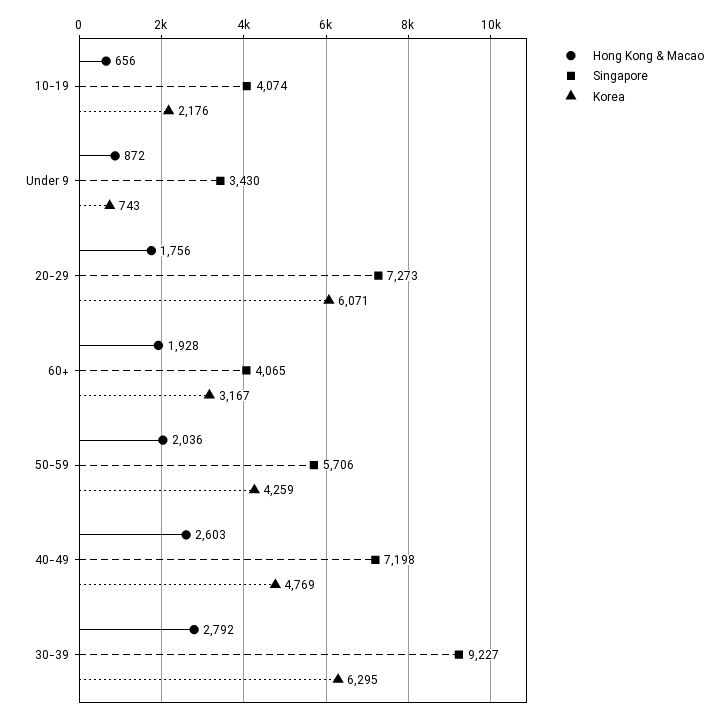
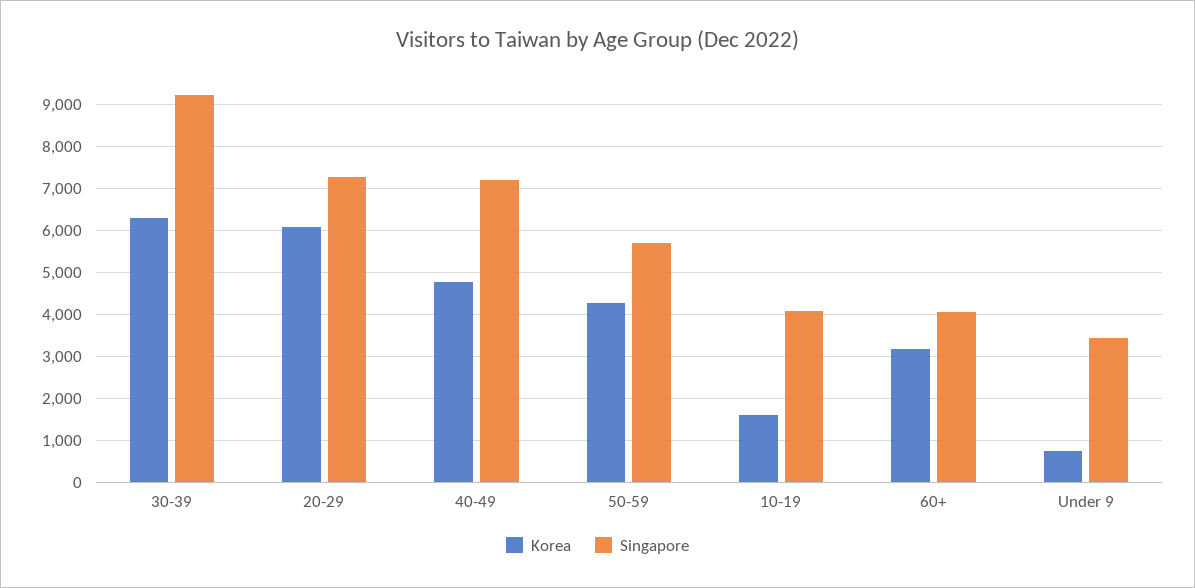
  {
-   "Hong Kong & Macao": {
-     "10-19": 656,
-     "Under 9": 872,
-     "20-29": 1756,
-     "60+": 1928,
-     "50-59": 2036,
-     "40-49": 2603,
-     "30-39": 2792
-   },
    "Singapore": {
      "10-19": 4074,
      "Under 9": 3430,
      "20-29": 7273,
      "60+": 4065,
      "50-59": 5706,
      "40-49": 7198,
      "30-39": 9227
    },
    "Korea": {
-     "10-19": 2176,
+     "10-19": 1600,
      "Under 9": 743,
      "20-29": 6071,
      "60+": 3167,
      "50-59": 4259,
      "40-49": 4769,
      "30-39": 6295
    }
  }

